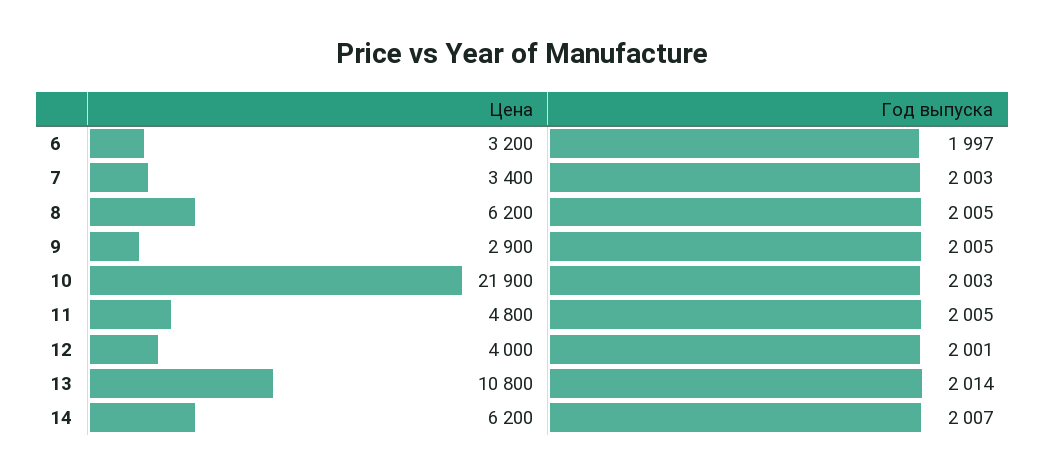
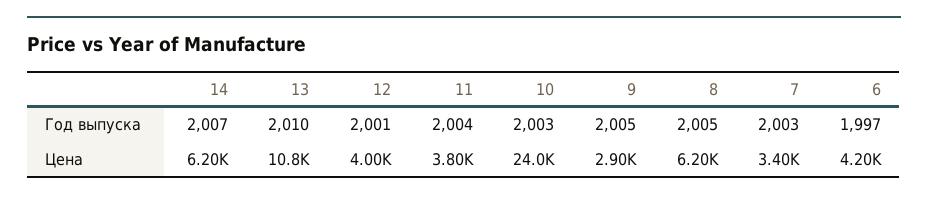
  {
    "Цена": {
-     "6": 3200,
+     "6": 4200,
      "7": 3400,
      "8": 6200,
      "9": 2900,
-     "10": 21900,
+     "10": 24000,
-     "11": 4800,
+     "11": 3800,
      "12": 4000,
      "13": 10800,
      "14": 6200
    },
    "Год выпуска": {
      "6": 1997,
      "7": 2003,
      "8": 2005,
      "9": 2005,
      "10": 2003,
-     "11": 2005,
+     "11": 2004,
      "12": 2001,
-     "13": 2014,
+     "13": 2010,
      "14": 2007
    }
  }

